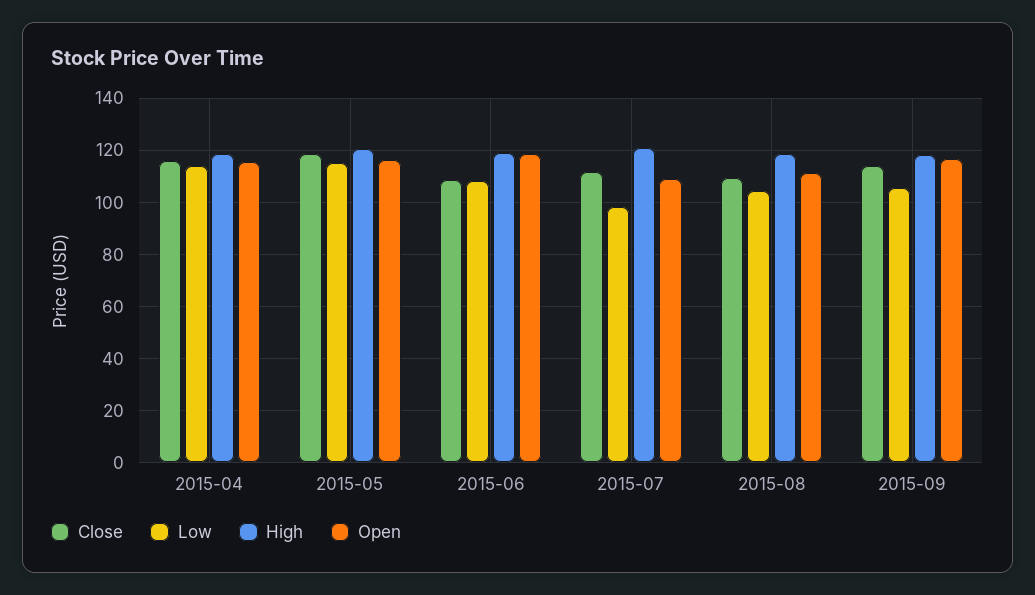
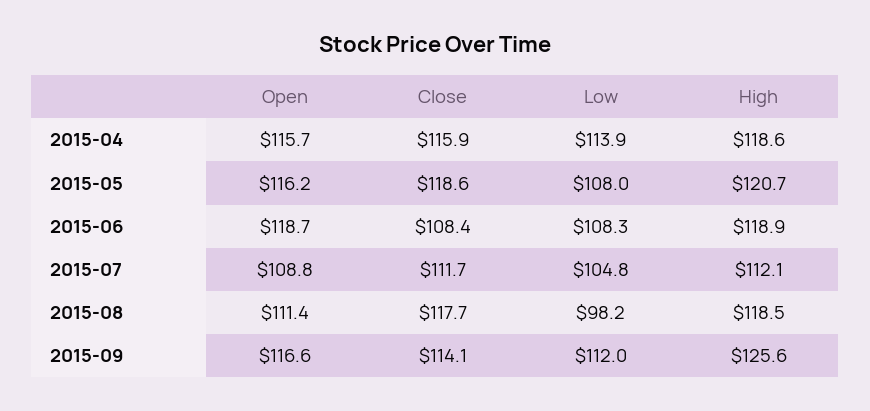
  {
    "Close": {
      "2015-04": 115.9,
      "2015-05": 118.6,
      "2015-06": 108.4,
      "2015-07": 111.7,
-     "2015-08": 110,
+     "2015-08": 117.7,
      "2015-09": 114.1
    },
    "Low": {
      "2015-04": 113.9,
-     "2015-05": 115,
+     "2015-05": 108,
      "2015-06": 108.3,
-     "2015-07": 97.5,
+     "2015-07": 104.8,
-     "2015-08": 105,
+     "2015-08": 98.2,
-     "2015-09": 105
+     "2015-09": 112
    },
    "High": {
      "2015-04": 118.6,
      "2015-05": 120.7,
      "2015-06": 118.9,
-     "2015-07": 120,
+     "2015-07": 112.1,
      "2015-08": 118.5,
-     "2015-09": 117.5
+     "2015-09": 125.6
    },
    "Open": {
      "2015-04": 115.7,
      "2015-05": 116.2,
      "2015-06": 118.7,
      "2015-07": 108.8,
      "2015-08": 111.4,
      "2015-09": 116.6
    }
  }

